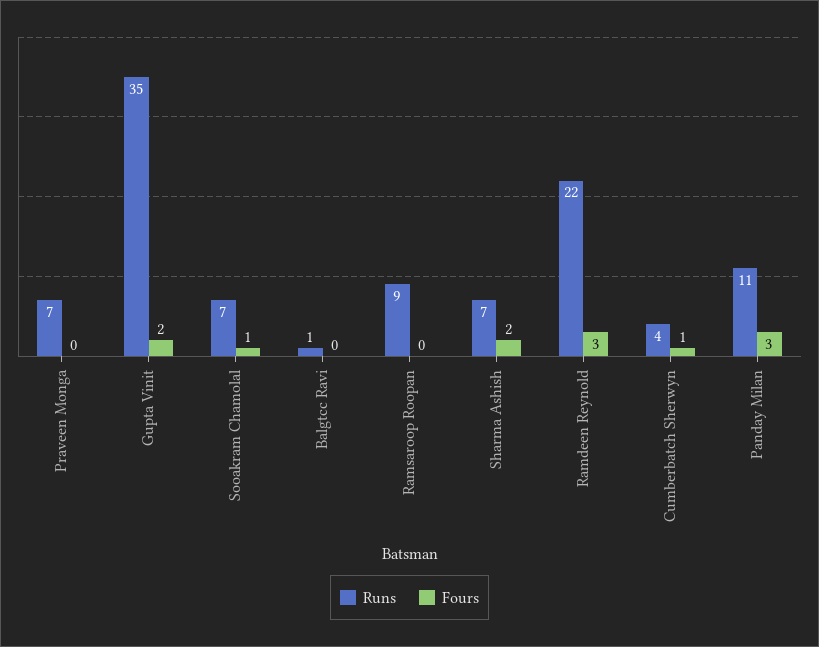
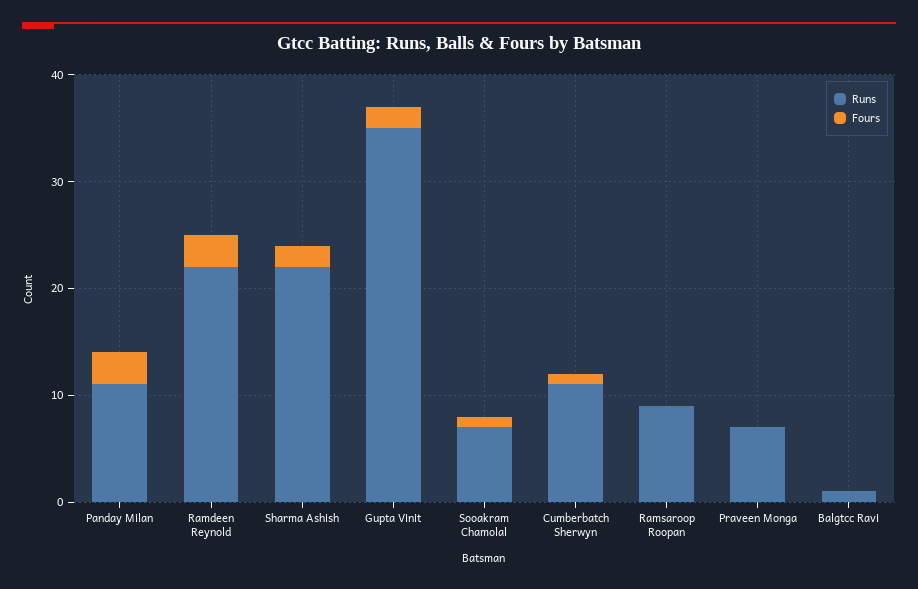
  {
    "Runs": {
      "Praveen Monga": 7,
      "Gupta Vinit": 35,
      "Sooakram Chamolal": 7,
      "Balgtcc Ravi": 1,
      "Ramsaroop Roopan": 9,
-     "Sharma Ashish": 7,
+     "Sharma Ashish": 22,
      "Ramdeen Reynold": 22,
-     "Cumberbatch Sherwyn": 4,
+     "Cumberbatch Sherwyn": 11,
      "Panday Milan": 11
    },
    "Fours": {
      "Praveen Monga": 0,
      "Gupta Vinit": 2,
      "Sooakram Chamolal": 1,
      "Balgtcc Ravi": 0,
      "Ramsaroop Roopan": 0,
      "Sharma Ashish": 2,
      "Ramdeen Reynold": 3,
      "Cumberbatch Sherwyn": 1,
      "Panday Milan": 3
    }
  }

